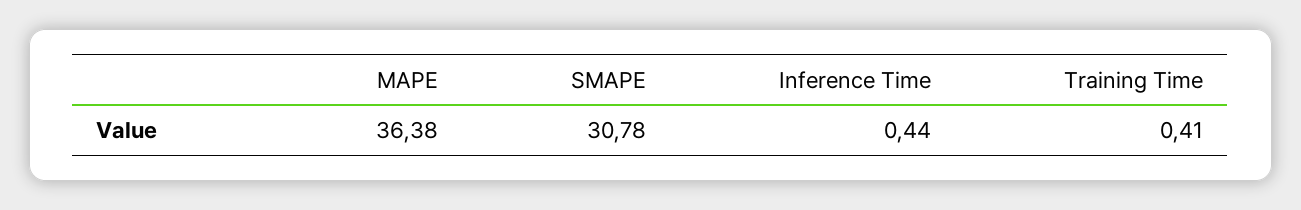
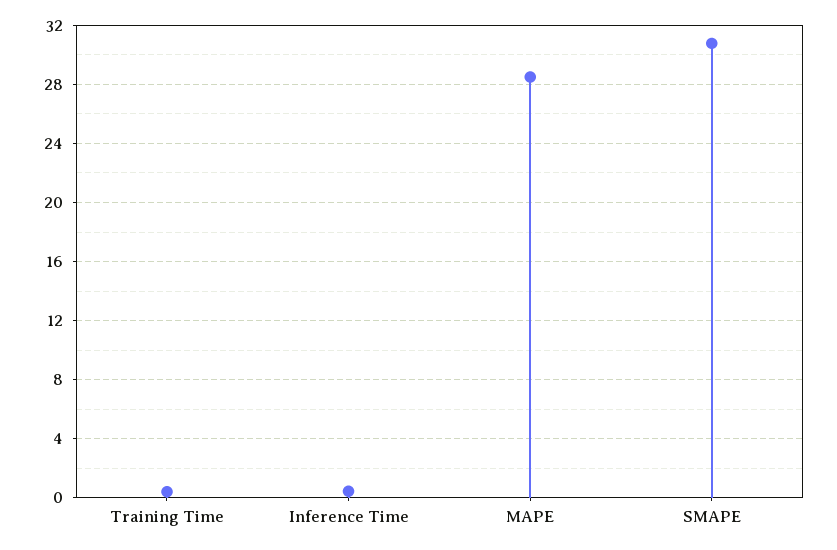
  {
-   "MAPE": 36.38,
+   "MAPE": 28.5,
    "SMAPE": 30.78,
    "Inference Time": 0.44,
    "Training Time": 0.41
  }

